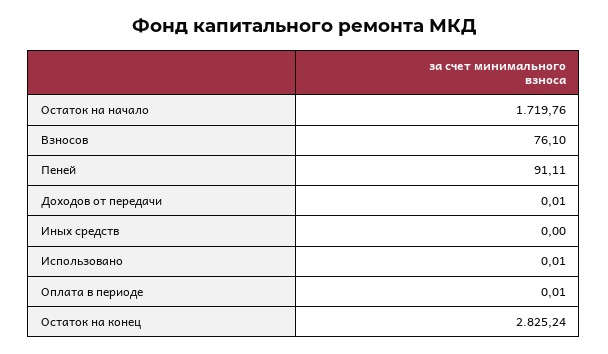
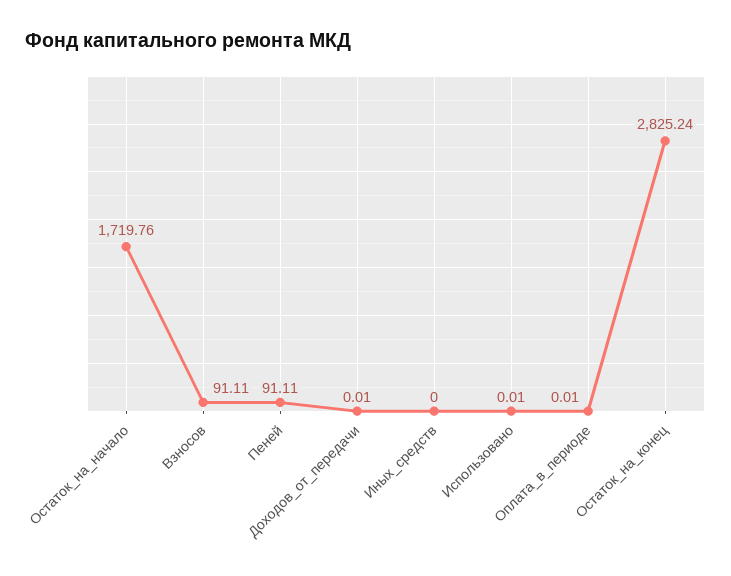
  {
    "Остаток на начало": 1719.76,
-   "Взносов": 76.1,
+   "Взносов": 91.11,
    "Пеней": 91.11,
    "Доходов от передачи": 0.01,
    "Иных средств": 0,
    "Использовано": 0.01,
    "Оплата в периоде": 0.01,
    "Остаток на конец": 2825.24
  }

